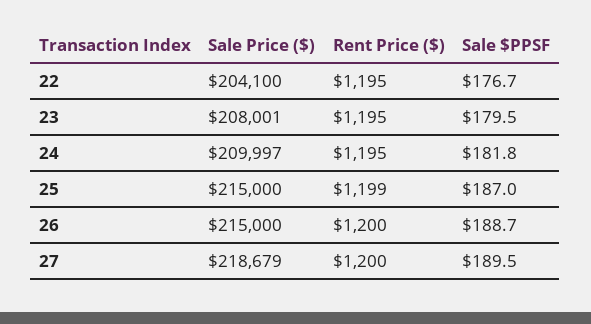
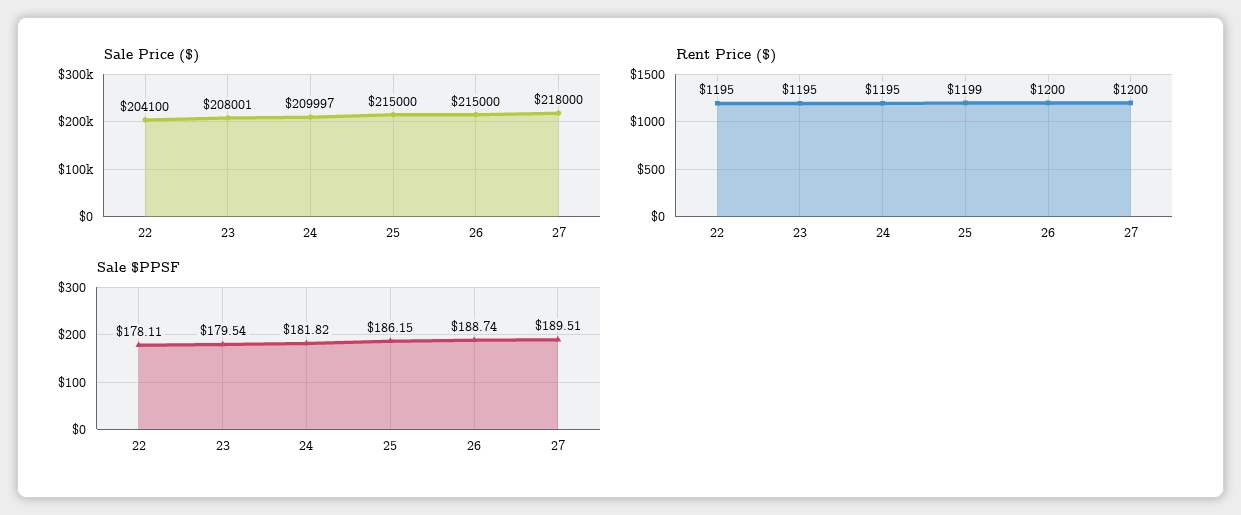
  {
    "Sale Price ($)": {
      "22": 204100,
      "23": 208001,
      "24": 209997,
      "25": 215000,
      "26": 215000,
-     "27": 218679
+     "27": 218000
    },
    "Rent Price ($)": {
      "22": 1195,
      "23": 1195,
      "24": 1195,
      "25": 1199,
      "26": 1200,
      "27": 1200
    },
    "Sale $PPSF": {
-     "22": 176.7,
+     "22": 178.11,
      "23": 179.54,
      "24": 181.82,
-     "25": 187,
+     "25": 186.15,
      "26": 188.74,
      "27": 189.51
    }
  }

